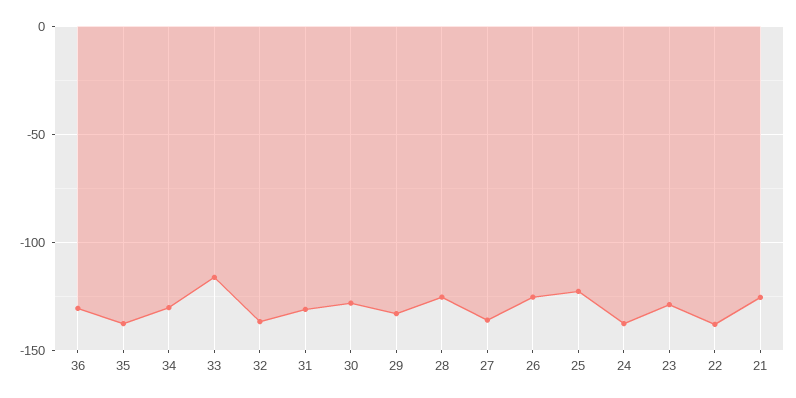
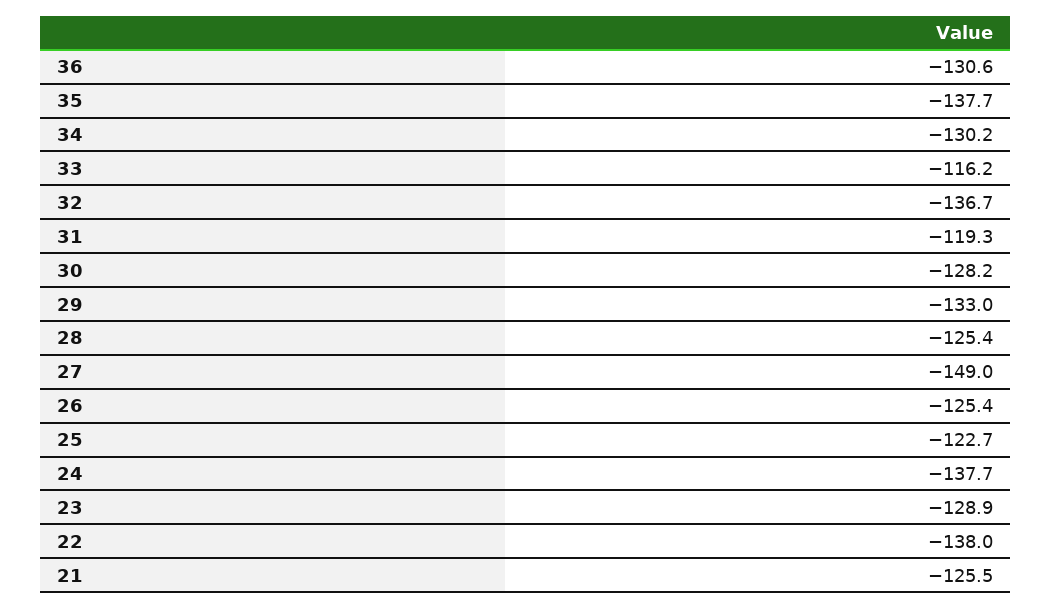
  {
    "36": -130.6,
    "35": -137.7,
    "34": -130.2,
    "33": -116.2,
    "32": -136.7,
-   "31": -130,
+   "31": -119.3,
    "30": -128.2,
    "29": -133,
    "28": -125.4,
-   "27": -135,
+   "27": -149,
    "26": -125.4,
    "25": -122.7,
    "24": -137.7,
    "23": -128.9,
    "22": -138,
    "21": -125.5
  }

